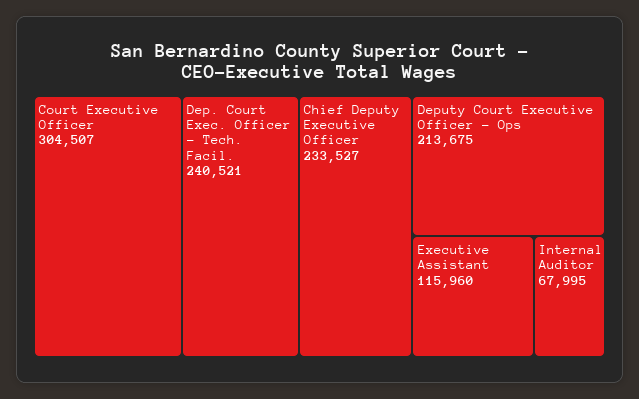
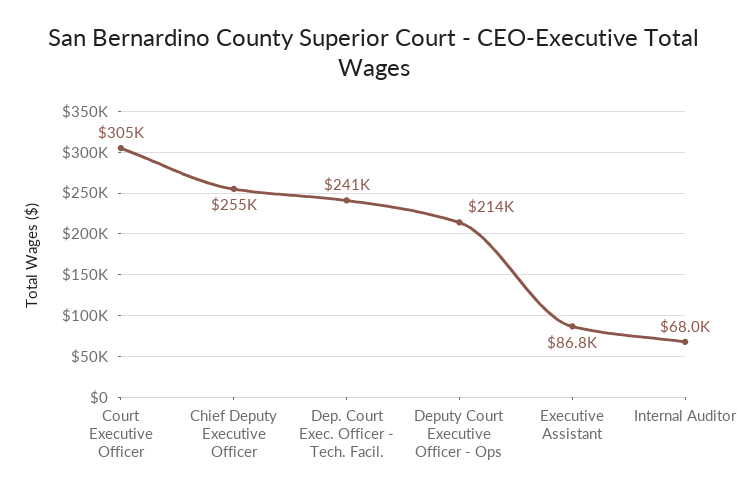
  {
    "Court Executive Officer": 304507,
    "Dep. Court Exec. Officer - Tech. Facil.": 240521,
-   "Chief Deputy Executive Officer": 233527,
+   "Chief Deputy Executive Officer": 255000,
    "Deputy Court Executive Officer - Ops": 213675,
-   "Executive Assistant": 115960,
+   "Executive Assistant": 86800,
    "Internal Auditor": 67995
  }

